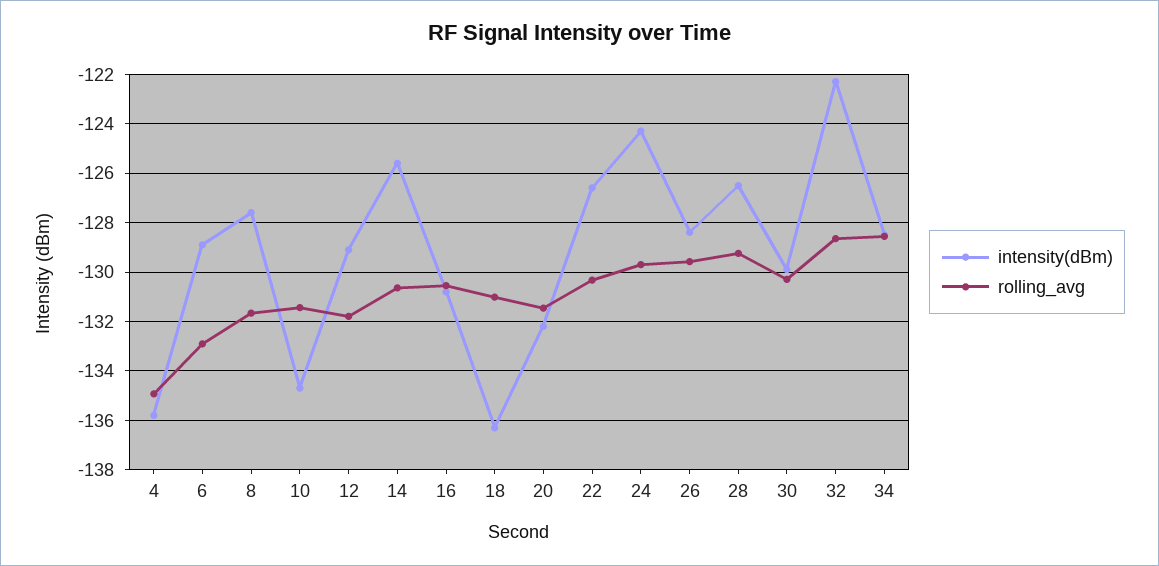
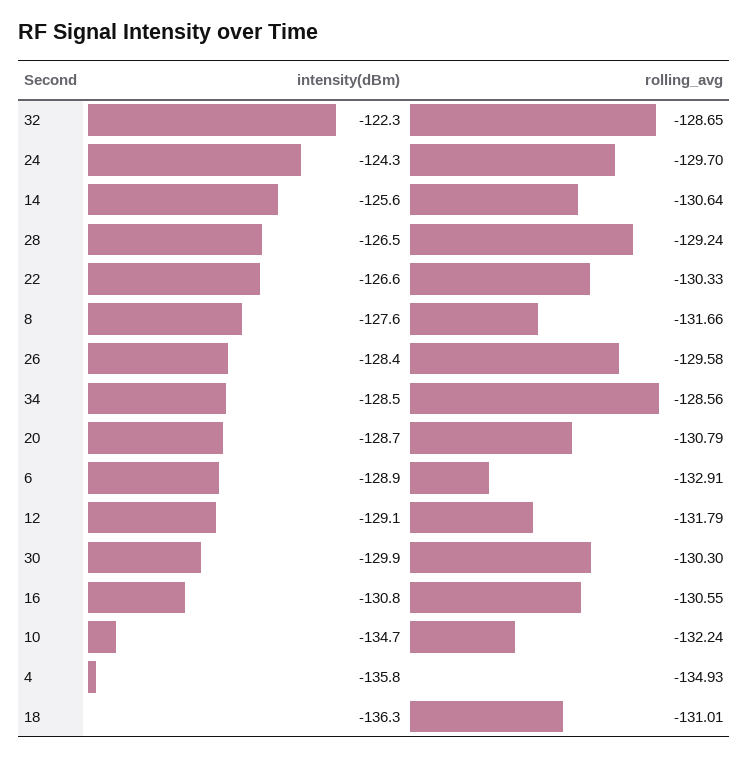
  {
    "intensity(dBm)": {
      "4": -135.8,
      "6": -128.9,
      "8": -127.6,
      "10": -134.7,
      "12": -129.1,
      "14": -125.6,
      "16": -130.8,
      "18": -136.3,
-     "20": -132.25,
+     "20": -128.7,
      "22": -126.6,
      "24": -124.3,
      "26": -128.4,
      "28": -126.5,
      "30": -129.9,
      "32": -122.3,
      "34": -128.5
    },
    "rolling_avg": {
      "4": -134.93,
      "6": -132.91,
      "8": -131.66,
-     "10": -131.5,
+     "10": -132.24,
      "12": -131.79,
      "14": -130.64,
      "16": -130.55,
      "18": -131.01,
-     "20": -131.5,
+     "20": -130.79,
      "22": -130.33,
      "24": -129.7,
      "26": -129.58,
      "28": -129.24,
      "30": -130.3,
      "32": -128.65,
      "34": -128.56
    }
  }

